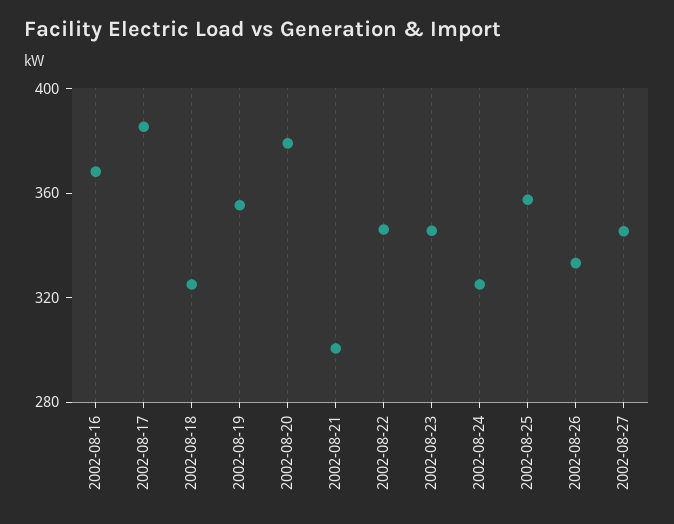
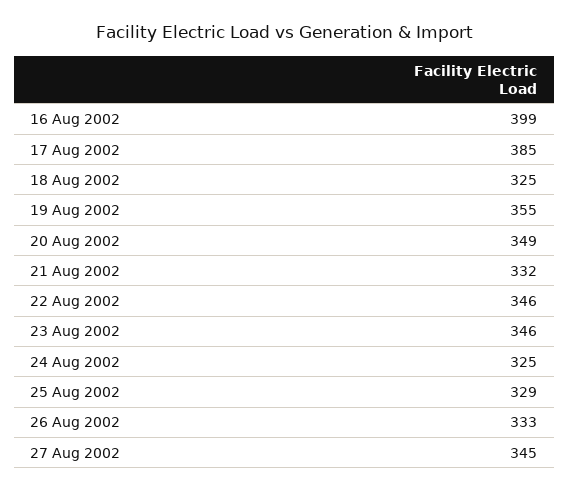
  {
-   "2002-08-16": 370,
+   "2002-08-16": 399,
    "2002-08-17": 385,
    "2002-08-18": 325,
    "2002-08-19": 355,
-   "2002-08-20": 380,
+   "2002-08-20": 349,
-   "2002-08-21": 300,
+   "2002-08-21": 332,
    "2002-08-22": 346,
    "2002-08-23": 346,
    "2002-08-24": 325,
-   "2002-08-25": 360,
+   "2002-08-25": 329,
    "2002-08-26": 333,
    "2002-08-27": 345
  }

